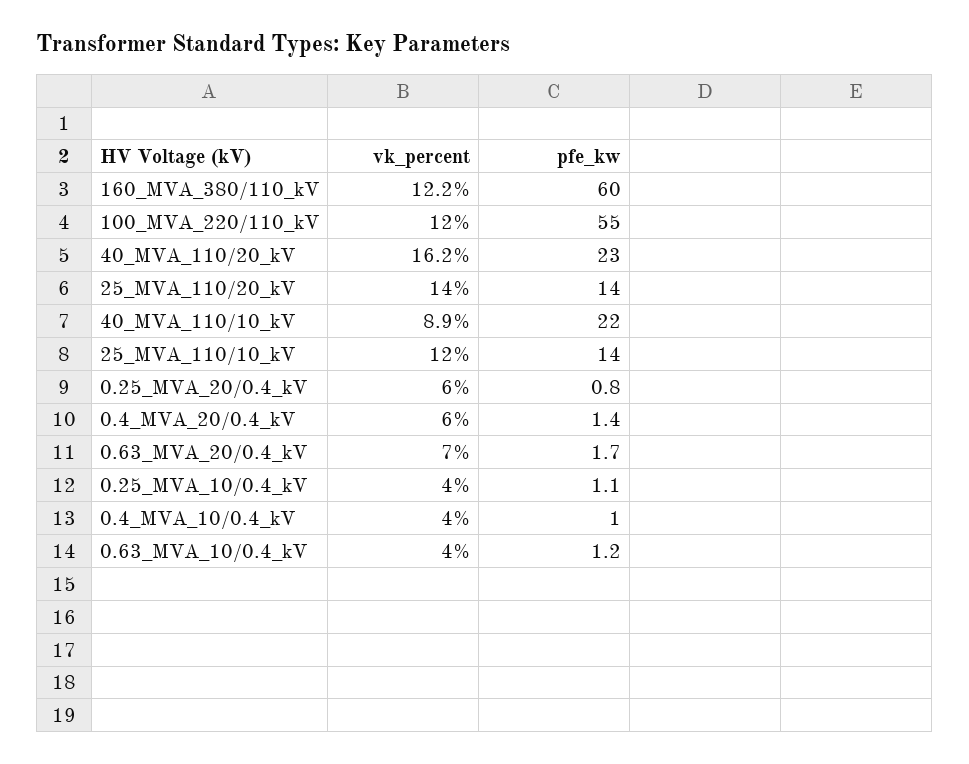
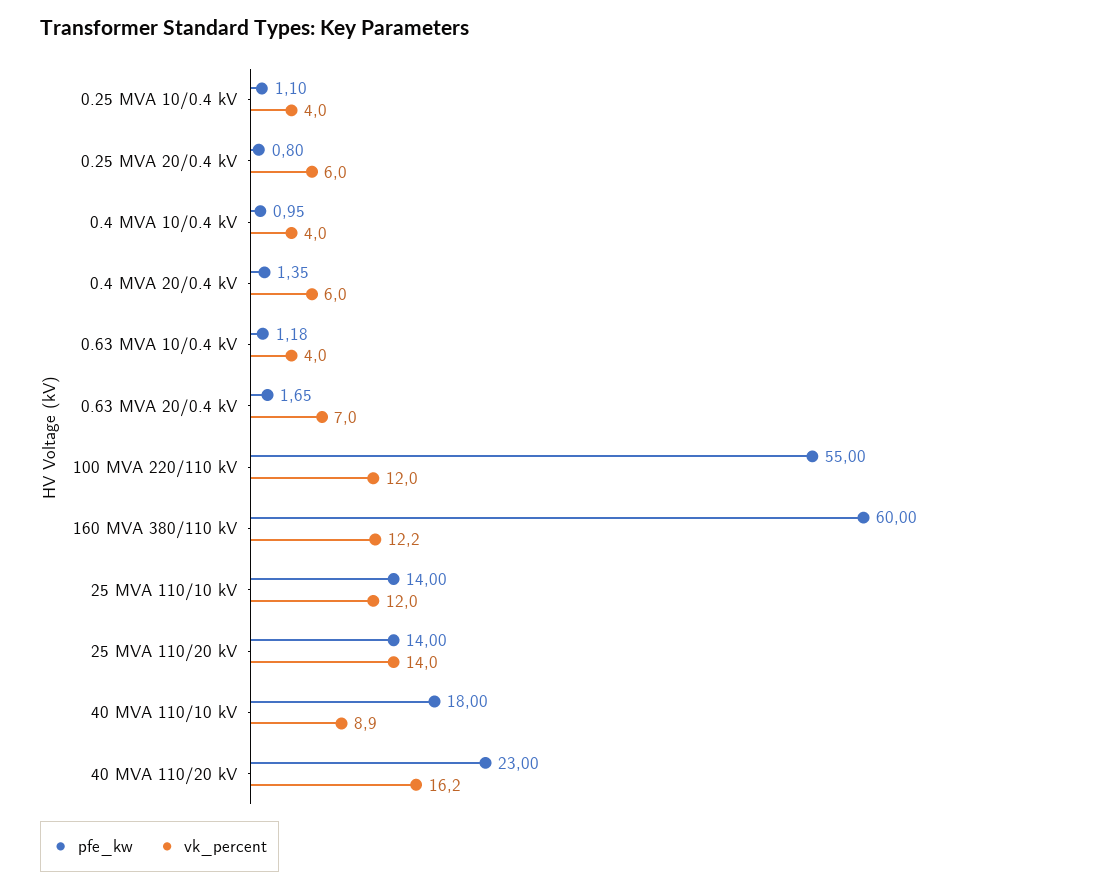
  {
    "vk_percent": {
      "160_MVA_380/110_kV": 12.2,
      "100_MVA_220/110_kV": 12,
      "40_MVA_110/20_kV": 16.2,
      "25_MVA_110/20_kV": 14,
      "40_MVA_110/10_kV": 8.9,
      "25_MVA_110/10_kV": 12,
      "0.25_MVA_20/0.4_kV": 6,
      "0.4_MVA_20/0.4_kV": 6,
      "0.63_MVA_20/0.4_kV": 7,
      "0.25_MVA_10/0.4_kV": 4,
      "0.4_MVA_10/0.4_kV": 4,
      "0.63_MVA_10/0.4_kV": 4
    },
    "pfe_kw": {
      "160_MVA_380/110_kV": 60,
      "100_MVA_220/110_kV": 55,
      "40_MVA_110/20_kV": 23,
      "25_MVA_110/20_kV": 14,
-     "40_MVA_110/10_kV": 22,
+     "40_MVA_110/10_kV": 18,
      "25_MVA_110/10_kV": 14,
      "0.25_MVA_20/0.4_kV": 0.8,
      "0.4_MVA_20/0.4_kV": 1.35,
      "0.63_MVA_20/0.4_kV": 1.65,
      "0.25_MVA_10/0.4_kV": 1.1,
      "0.4_MVA_10/0.4_kV": 0.95,
      "0.63_MVA_10/0.4_kV": 1.18
    }
  }

